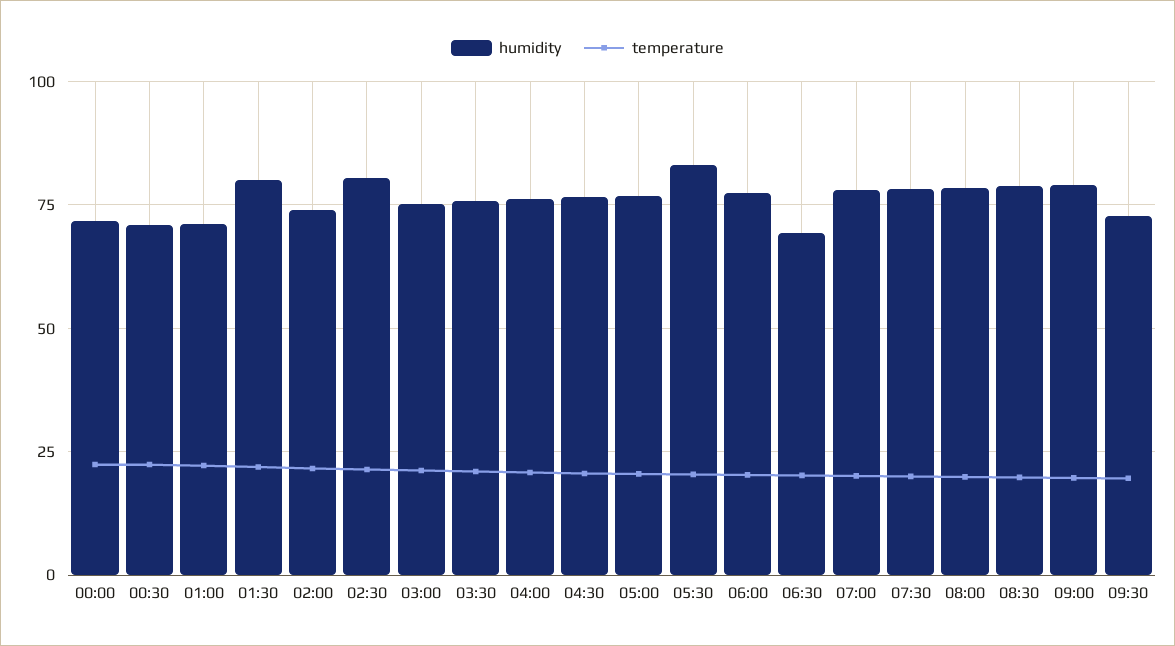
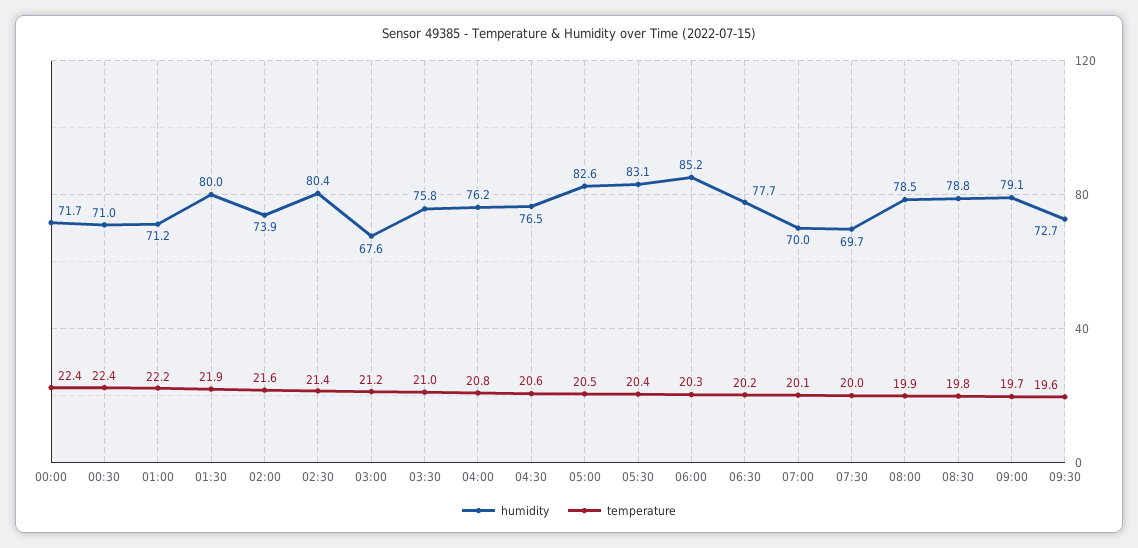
  {
    "humidity": {
      "00:00": 71.7,
      "00:30": 71,
      "01:00": 71.2,
      "01:30": 80,
      "02:00": 73.9,
      "02:30": 80.4,
-     "03:00": 75,
+     "03:00": 67.6,
      "03:30": 75.8,
      "04:00": 76.2,
      "04:30": 76.5,
-     "05:00": 77.5,
+     "05:00": 82.6,
      "05:30": 83.1,
-     "06:00": 77.5,
+     "06:00": 85.2,
-     "06:30": 70,
+     "06:30": 77.7,
-     "07:00": 77.5,
+     "07:00": 70,
-     "07:30": 77.5,
+     "07:30": 69.7,
      "08:00": 78.5,
      "08:30": 78.8,
      "09:00": 79.1,
      "09:30": 72.7
    },
    "temperature": {
      "00:00": 22.4,
      "00:30": 22.4,
      "01:00": 22.2,
      "01:30": 21.9,
      "02:00": 21.6,
      "02:30": 21.4,
      "03:00": 21.2,
      "03:30": 21,
      "04:00": 20.8,
      "04:30": 20.6,
      "05:00": 20.5,
      "05:30": 20.4,
      "06:00": 20.3,
      "06:30": 20.2,
      "07:00": 20.1,
      "07:30": 20,
      "08:00": 19.9,
      "08:30": 19.8,
      "09:00": 19.7,
      "09:30": 19.6
    }
  }

